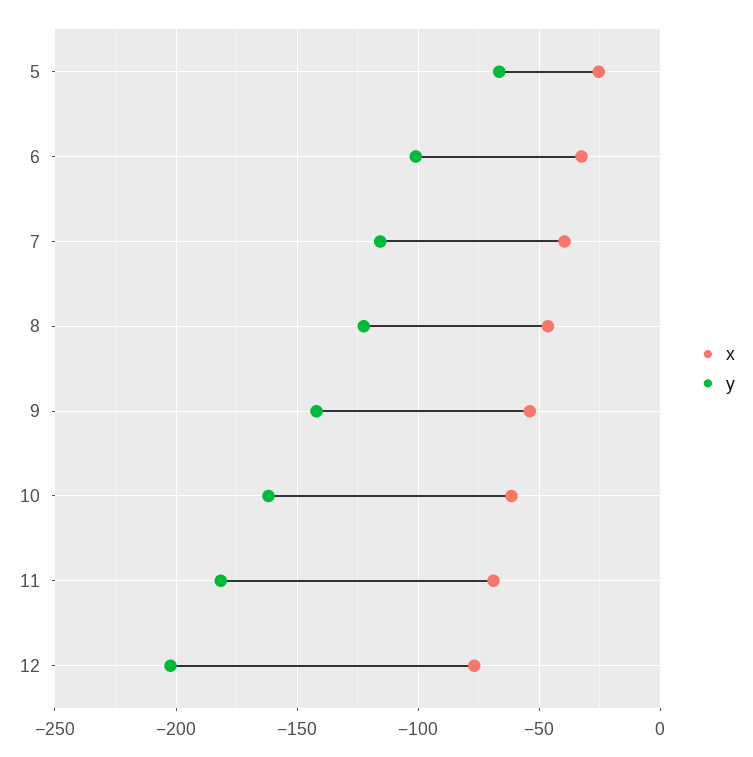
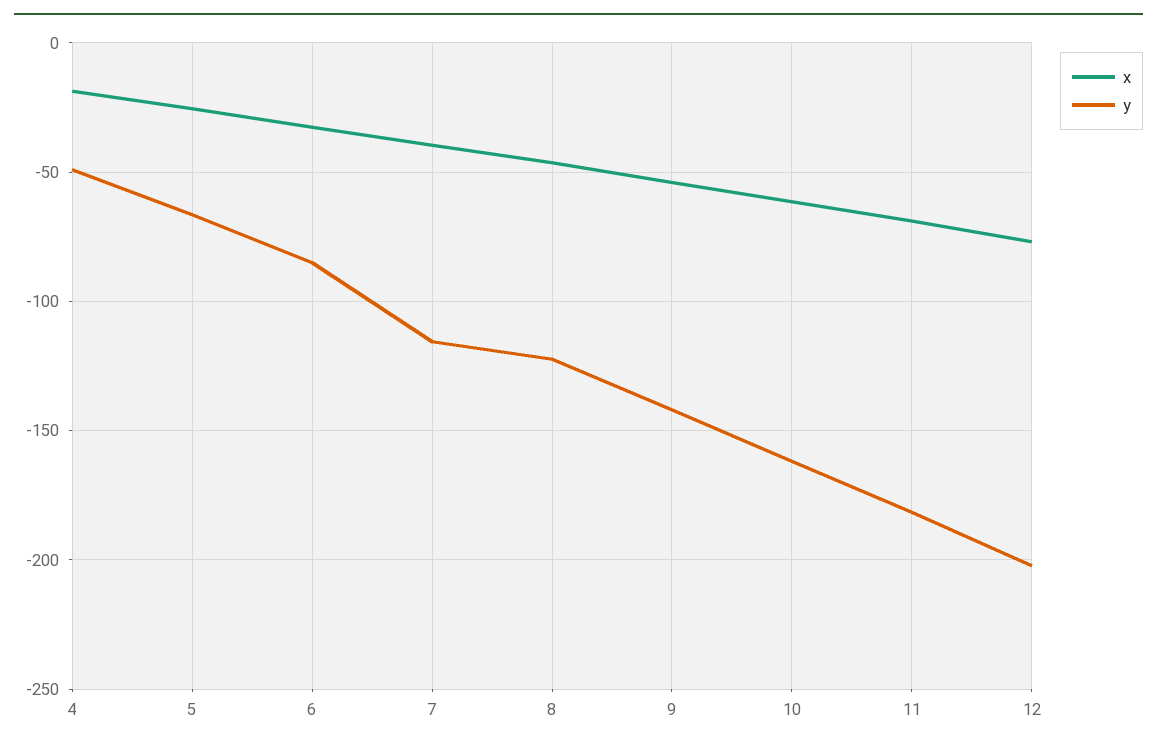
  {
    "x": {
      "5": -25,
      "6": -35,
      "7": -40,
      "8": -45,
      "9": -55,
      "10": -60,
      "11": -70,
-     "12": -75
+     "12": -75,
+     "4": -20
    },
    "y": {
      "5": -65,
-     "6": -100,
+     "6": -85,
      "7": -115,
      "8": -125,
      "9": -140,
      "10": -160,
      "11": -180,
-     "12": -200
+     "12": -200,
+     "4": -50
    }
  }

